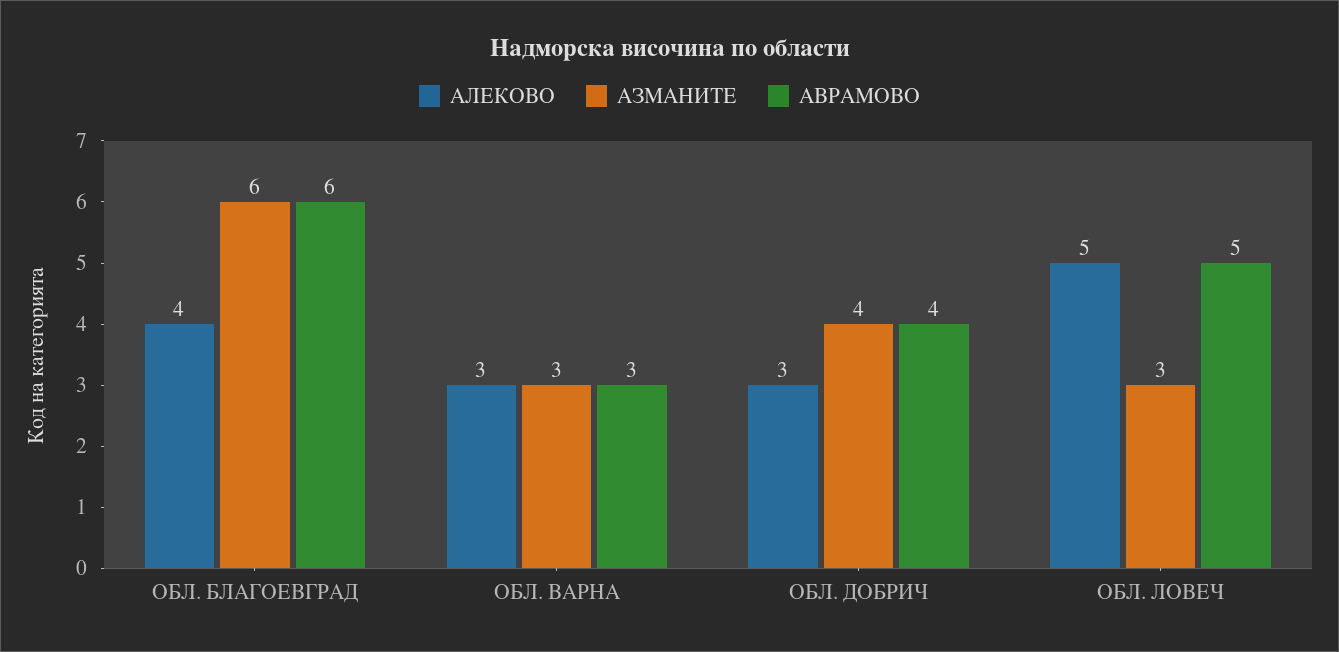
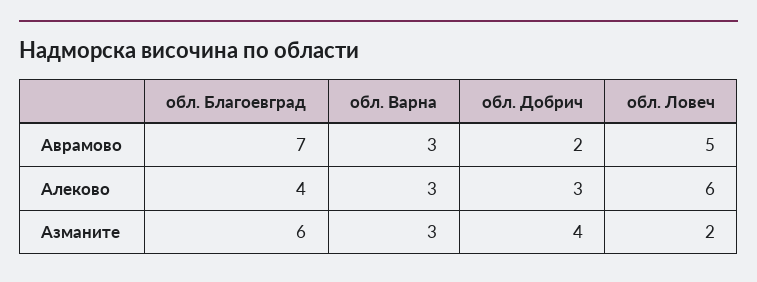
  {
    "АЛЕКОВО": {
      "ОБЛ. БЛАГОЕВГРАД": 4,
      "ОБЛ. ВАРНА": 3,
      "ОБЛ. ДОБРИЧ": 3,
-     "ОБЛ. ЛОВЕЧ": 5
+     "ОБЛ. ЛОВЕЧ": 6
    },
    "АЗМАНИТЕ": {
      "ОБЛ. БЛАГОЕВГРАД": 6,
      "ОБЛ. ВАРНА": 3,
      "ОБЛ. ДОБРИЧ": 4,
-     "ОБЛ. ЛОВЕЧ": 3
+     "ОБЛ. ЛОВЕЧ": 2
    },
    "АВРАМОВО": {
-     "ОБЛ. БЛАГОЕВГРАД": 6,
+     "ОБЛ. БЛАГОЕВГРАД": 7,
      "ОБЛ. ВАРНА": 3,
-     "ОБЛ. ДОБРИЧ": 4,
+     "ОБЛ. ДОБРИЧ": 2,
      "ОБЛ. ЛОВЕЧ": 5
    }
  }

